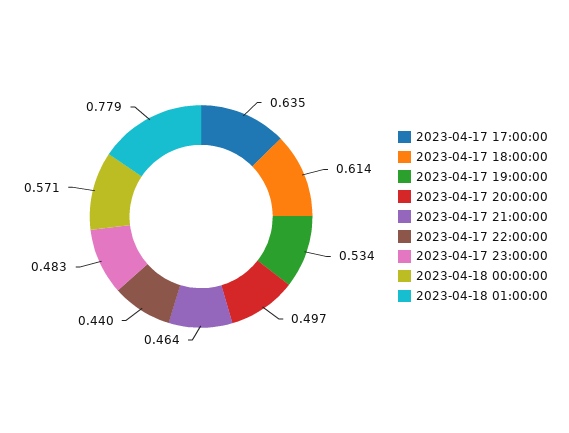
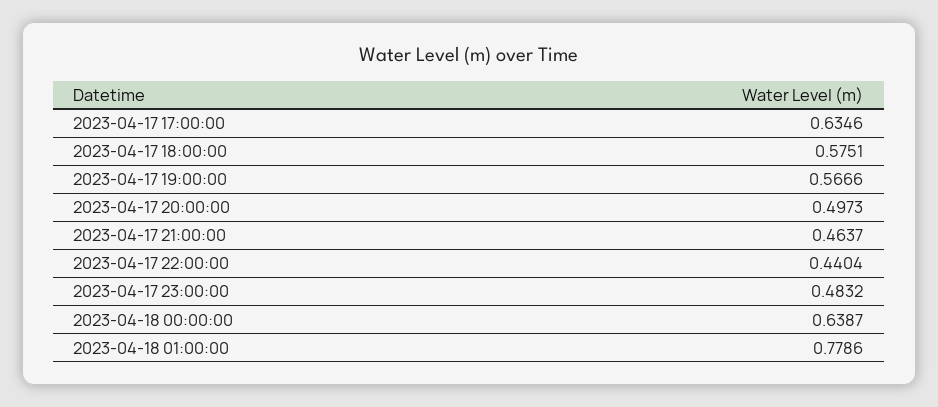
  {
    "2023-04-17 17:00:00": 0.6346,
-   "2023-04-17 18:00:00": 0.614,
+   "2023-04-17 18:00:00": 0.5751,
-   "2023-04-17 19:00:00": 0.534,
+   "2023-04-17 19:00:00": 0.5666,
    "2023-04-17 20:00:00": 0.4973,
    "2023-04-17 21:00:00": 0.4637,
    "2023-04-17 22:00:00": 0.4404,
    "2023-04-17 23:00:00": 0.4832,
-   "2023-04-18 00:00:00": 0.571,
+   "2023-04-18 00:00:00": 0.6387,
    "2023-04-18 01:00:00": 0.7786
  }

